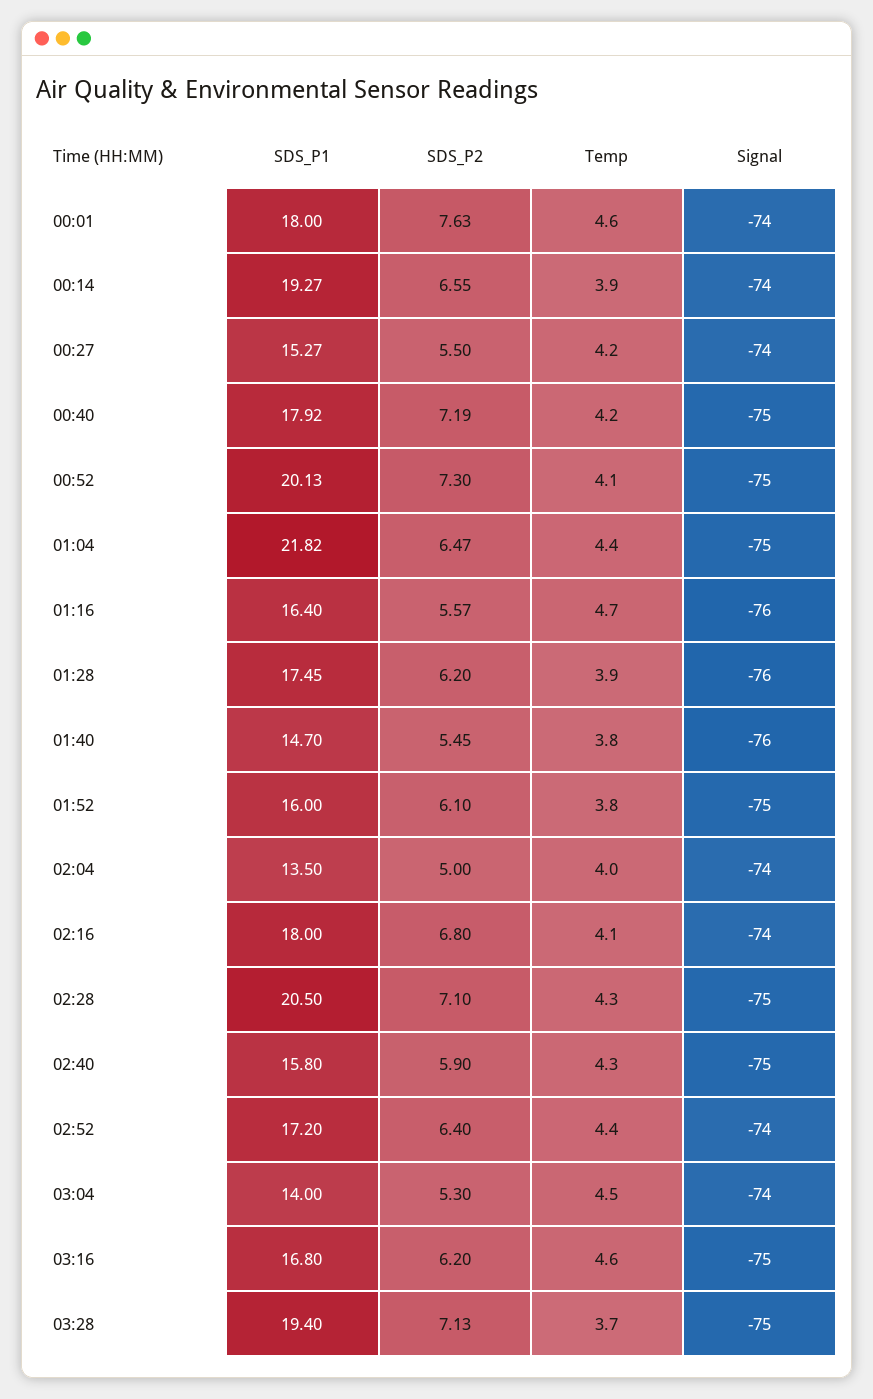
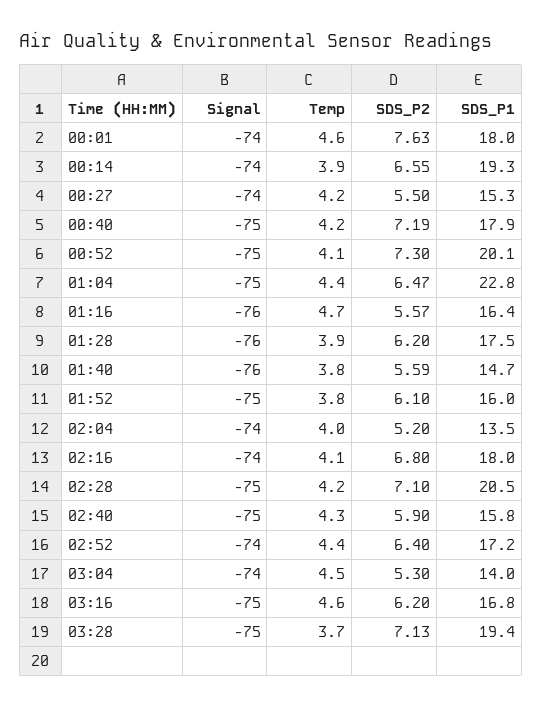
  {
    "SDS_P1": {
      "00:01": 18,
      "00:14": 19.27,
      "00:27": 15.27,
      "00:40": 17.92,
      "00:52": 20.13,
-     "01:04": 21.82,
+     "01:04": 22.8,
      "01:16": 16.4,
      "01:28": 17.45,
      "01:40": 14.7,
      "01:52": 16,
      "02:04": 13.5,
      "02:16": 18,
      "02:28": 20.5,
      "02:40": 15.8,
      "02:52": 17.2,
      "03:04": 14,
      "03:16": 16.8,
      "03:28": 19.4
    },
    "SDS_P2": {
      "00:01": 7.63,
      "00:14": 6.55,
      "00:27": 5.5,
      "00:40": 7.19,
      "00:52": 7.3,
      "01:04": 6.47,
      "01:16": 5.57,
      "01:28": 6.2,
-     "01:40": 5.45,
+     "01:40": 5.59,
      "01:52": 6.1,
-     "02:04": 5,
+     "02:04": 5.2,
      "02:16": 6.8,
      "02:28": 7.1,
      "02:40": 5.9,
      "02:52": 6.4,
      "03:04": 5.3,
      "03:16": 6.2,
      "03:28": 7.13
    },
    "Temp": {
      "00:01": 4.6,
      "00:14": 3.9,
      "00:27": 4.2,
      "00:40": 4.2,
      "00:52": 4.1,
      "01:04": 4.4,
      "01:16": 4.7,
      "01:28": 3.9,
      "01:40": 3.8,
      "01:52": 3.8,
      "02:04": 4,
      "02:16": 4.1,
-     "02:28": 4.3,
+     "02:28": 4.2,
      "02:40": 4.3,
      "02:52": 4.4,
      "03:04": 4.5,
      "03:16": 4.6,
      "03:28": 3.7
    },
    "Signal": {
      "00:01": -74,
      "00:14": -74,
      "00:27": -74,
      "00:40": -75,
      "00:52": -75,
      "01:04": -75,
      "01:16": -76,
      "01:28": -76,
      "01:40": -76,
      "01:52": -75,
      "02:04": -74,
      "02:16": -74,
      "02:28": -75,
      "02:40": -75,
      "02:52": -74,
      "03:04": -74,
      "03:16": -75,
      "03:28": -75
    }
  }

